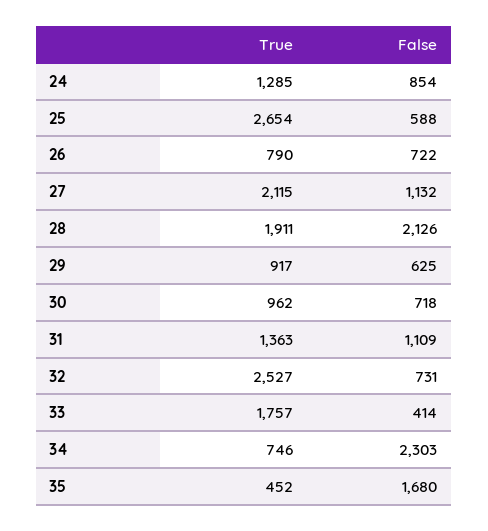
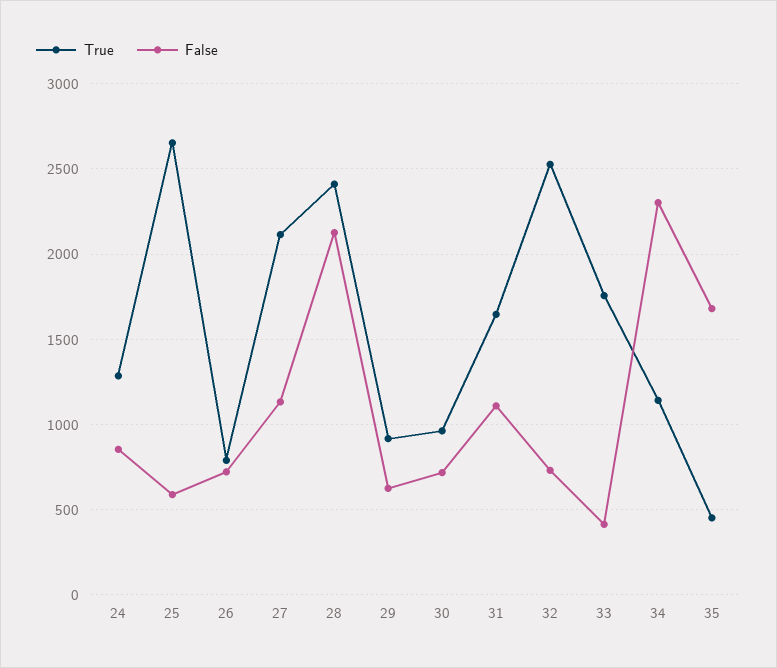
  {
    "True": {
      "24": 1285,
      "25": 2654,
      "26": 790,
      "27": 2115,
-     "28": 1911,
+     "28": 2400,
      "29": 917,
      "30": 962,
-     "31": 1363,
+     "31": 1650,
      "32": 2527,
      "33": 1757,
-     "34": 746,
+     "34": 1150,
      "35": 452
    },
    "False": {
      "24": 854,
      "25": 588,
      "26": 722,
      "27": 1132,
      "28": 2126,
      "29": 625,
      "30": 718,
      "31": 1109,
      "32": 731,
      "33": 414,
      "34": 2303,
      "35": 1680
    }
  }

